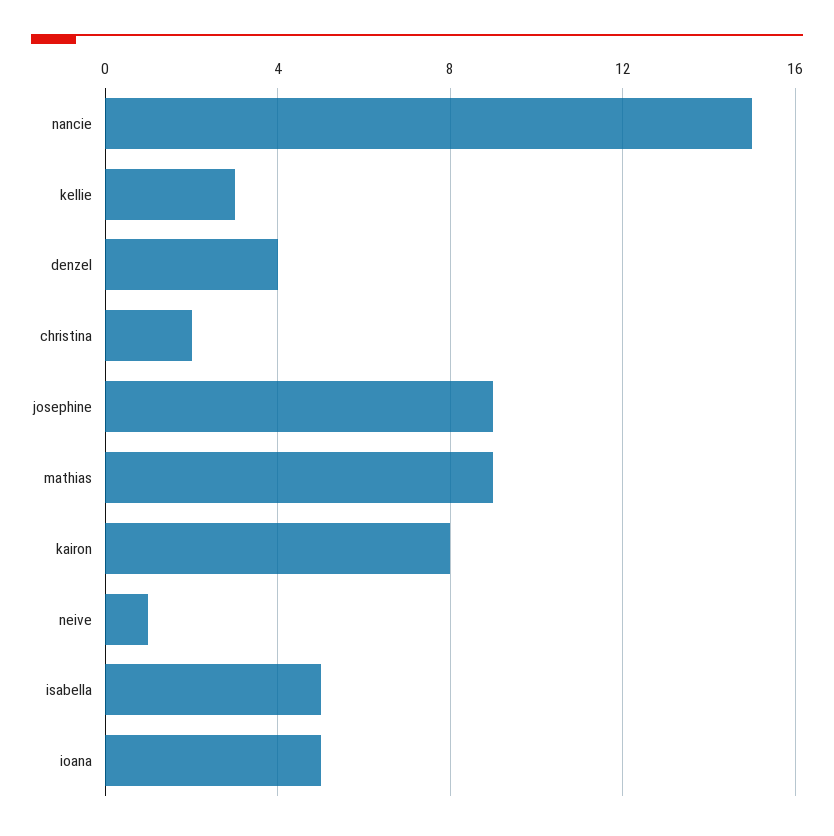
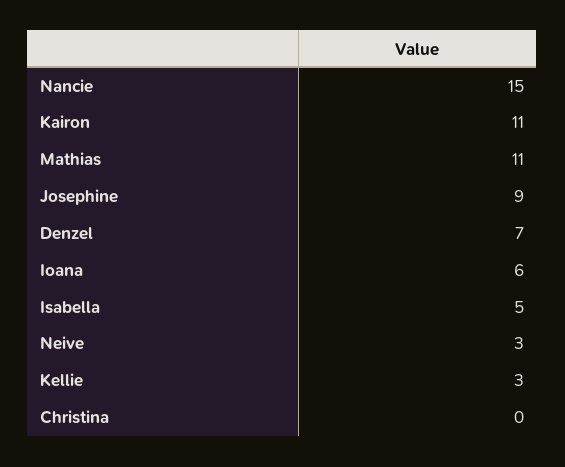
  {
    "nancie": 15,
    "kellie": 3,
-   "denzel": 4,
+   "denzel": 7,
-   "christina": 2,
+   "christina": 0,
    "josephine": 9,
-   "mathias": 9,
+   "mathias": 11,
-   "kairon": 8,
+   "kairon": 11,
-   "neive": 1,
+   "neive": 3,
    "isabella": 5,
-   "ioana": 5
+   "ioana": 6
  }

